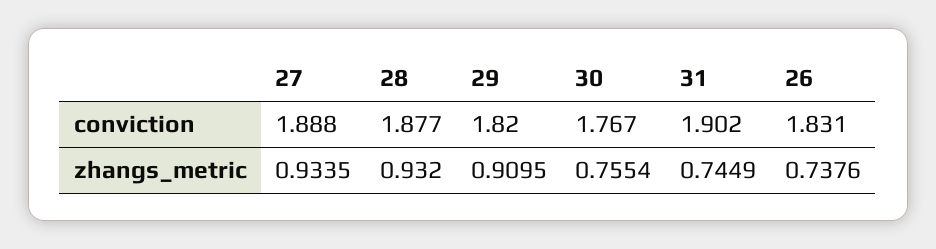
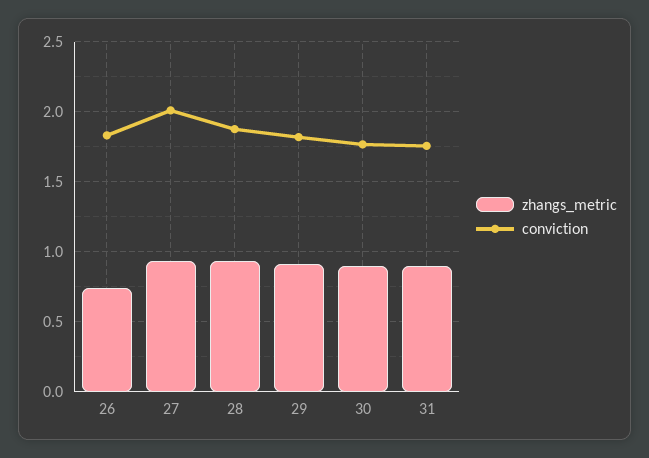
  {
    "conviction": {
-     "27": 1.888,
+     "27": 2,
      "28": 1.877,
      "29": 1.82,
      "30": 1.767,
-     "31": 1.902,
+     "31": 1.75,
      "26": 1.831
    },
    "zhangs_metric": {
      "27": 0.9335,
      "28": 0.932,
      "29": 0.9095,
-     "30": 0.7554,
+     "30": 0.9,
-     "31": 0.7449,
+     "31": 0.9,
      "26": 0.7376
    }
  }

